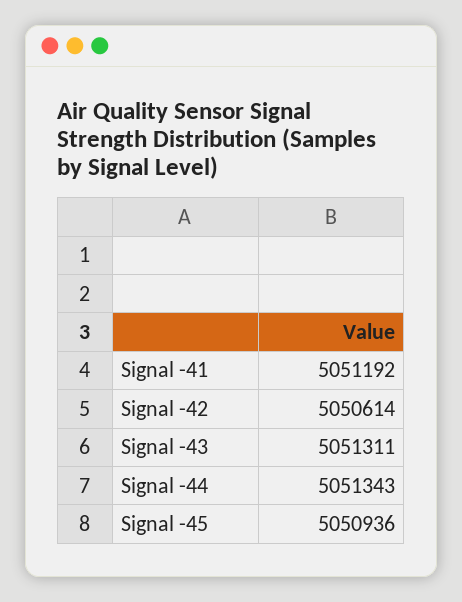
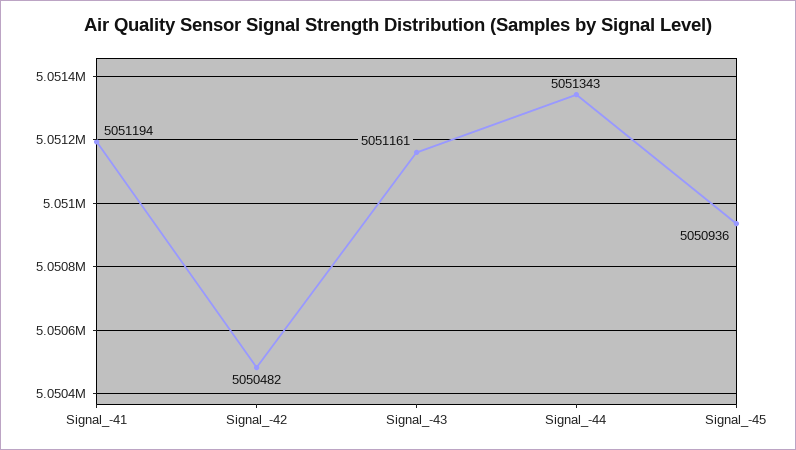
  {
-   "Signal -41": 5051192,
+   "Signal -41": 5051194,
-   "Signal -42": 5050614,
+   "Signal -42": 5050482,
-   "Signal -43": 5051311,
+   "Signal -43": 5051161,
    "Signal -44": 5051343,
    "Signal -45": 5050936
  }

